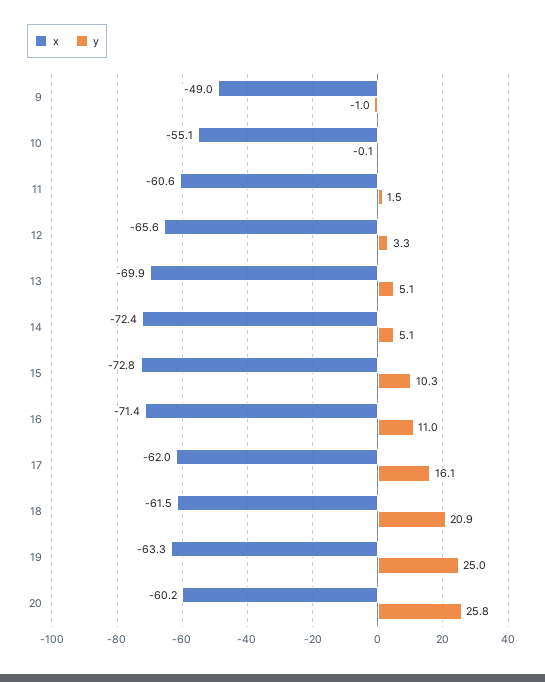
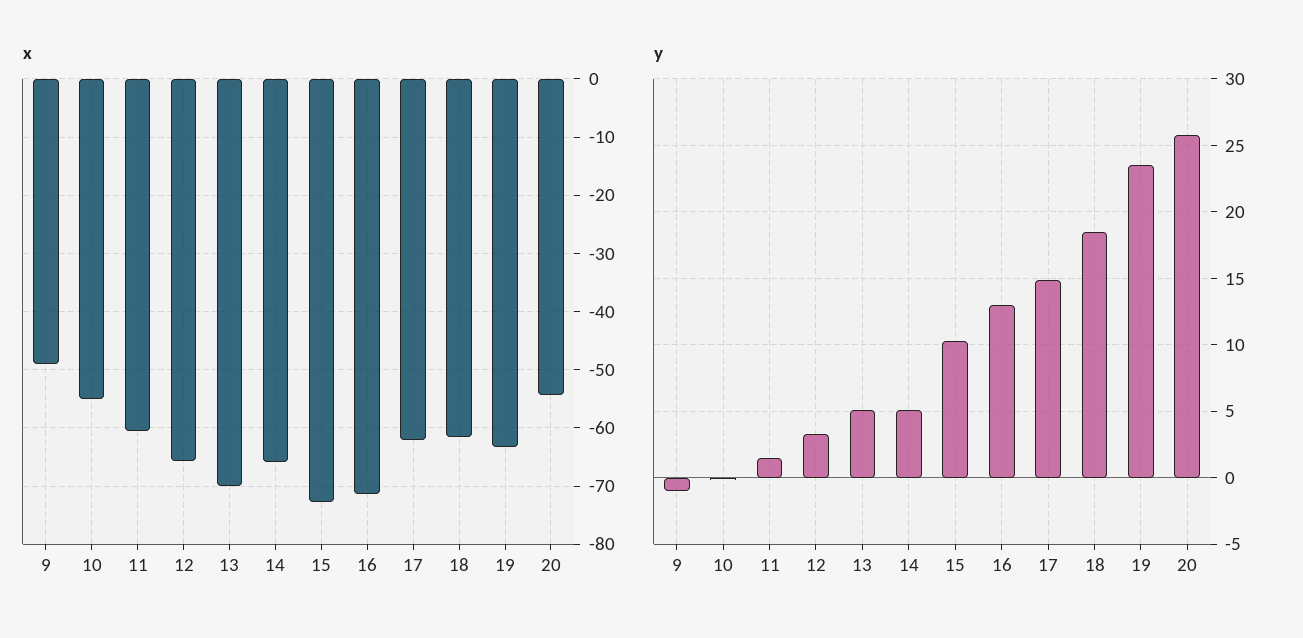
  {
    "x": {
      "9": -49,
      "10": -55.1,
      "11": -60.6,
      "12": -65.6,
      "13": -69.9,
-     "14": -72.4,
+     "14": -66,
      "15": -72.8,
      "16": -71.4,
      "17": -62,
      "18": -61.5,
      "19": -63.3,
-     "20": -60.2
+     "20": -54
    },
    "y": {
      "9": -1,
      "10": -0.1,
      "11": 1.5,
      "12": 3.3,
      "13": 5.1,
      "14": 5.1,
      "15": 10.3,
-     "16": 11,
+     "16": 13,
-     "17": 16.1,
+     "17": 15,
-     "18": 20.9,
+     "18": 18.5,
-     "19": 25,
+     "19": 23.5,
      "20": 25.8
    }
  }

